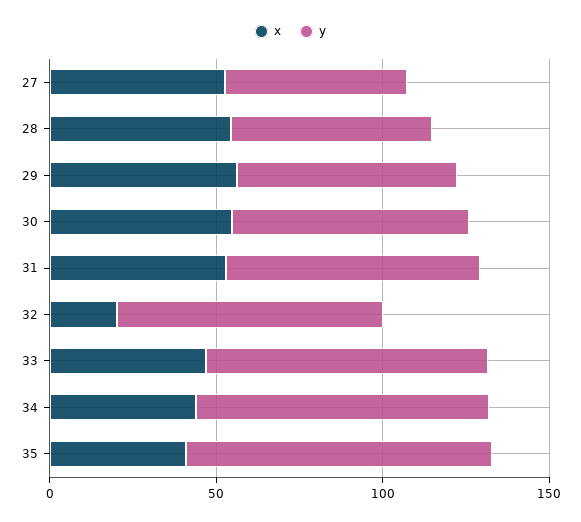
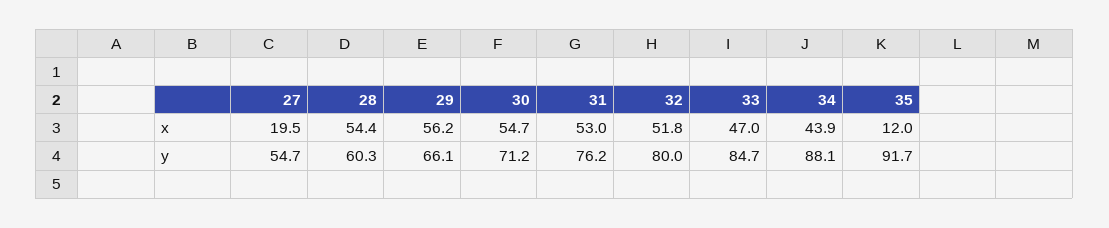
  {
    "x": {
-     "27": 50,
+     "27": 19.5,
      "28": 54.4,
      "29": 56.2,
      "30": 54.7,
      "31": 53,
-     "32": 20,
+     "32": 51.8,
      "33": 47,
      "34": 43.9,
-     "35": 40
+     "35": 12
    },
    "y": {
      "27": 54.7,
      "28": 60.3,
      "29": 66.1,
      "30": 71.2,
      "31": 76.2,
      "32": 80,
      "33": 84.7,
      "34": 88.1,
      "35": 91.7
    }
  }

